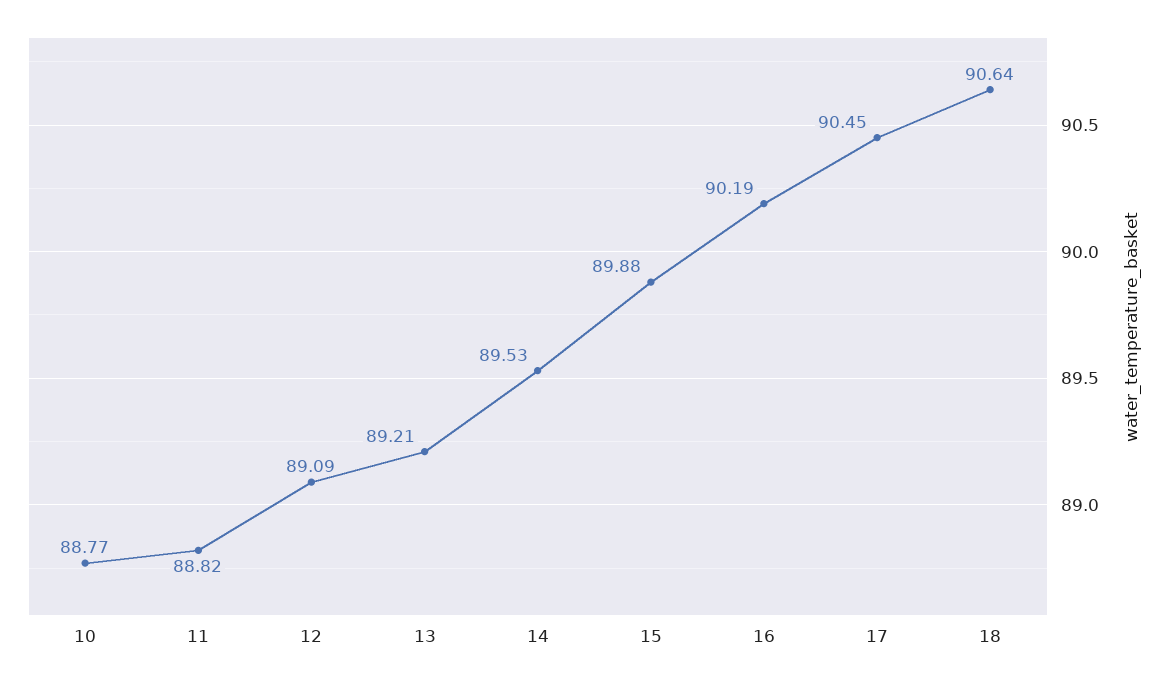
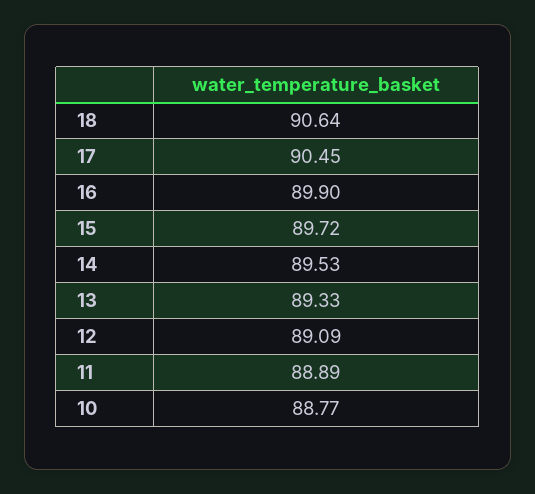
  {
    "10": 88.77,
-   "11": 88.82,
+   "11": 88.89,
    "12": 89.09,
-   "13": 89.21,
+   "13": 89.33,
    "14": 89.53,
-   "15": 89.88,
+   "15": 89.72,
-   "16": 90.19,
+   "16": 89.9,
    "17": 90.45,
    "18": 90.64
  }

